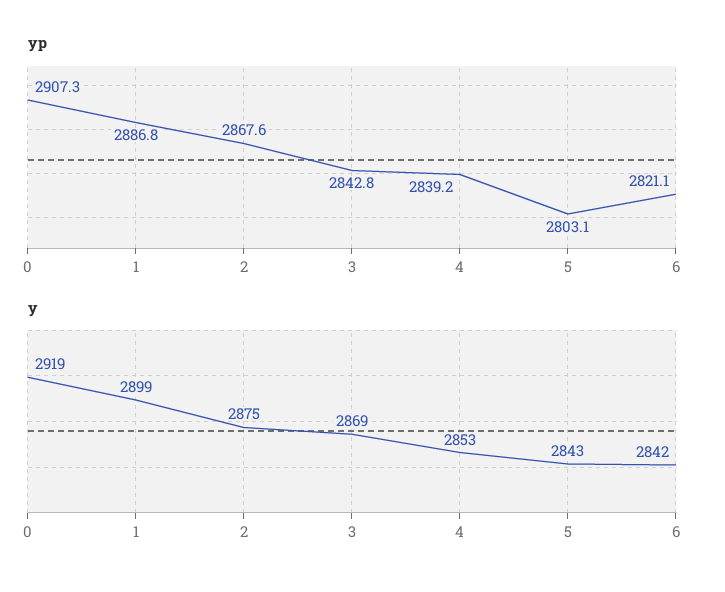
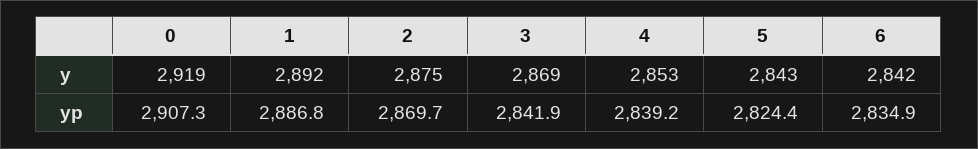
  {
    "yp": {
      "0": 2907.3,
      "1": 2886.8,
-     "2": 2867.6,
+     "2": 2869.7,
-     "3": 2842.8,
+     "3": 2841.9,
      "4": 2839.2,
-     "5": 2803.1,
+     "5": 2824.4,
-     "6": 2821.1
+     "6": 2834.9
    },
    "y": {
      "0": 2919,
-     "1": 2899,
+     "1": 2892,
      "2": 2875,
      "3": 2869,
      "4": 2853,
      "5": 2843,
      "6": 2842
    }
  }

